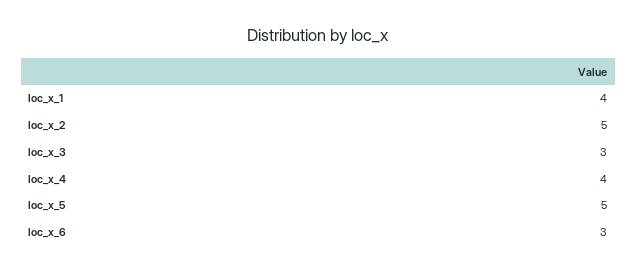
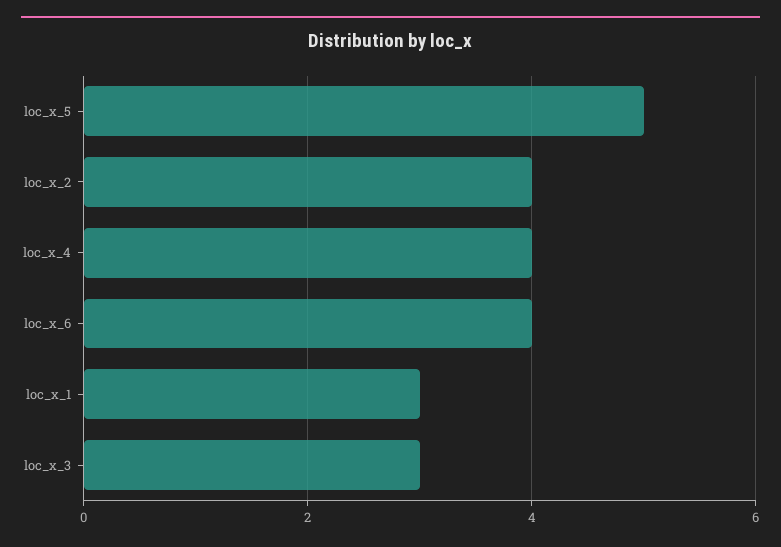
  {
-   "loc_x_1": 4,
+   "loc_x_1": 3,
-   "loc_x_2": 5,
+   "loc_x_2": 4,
    "loc_x_3": 3,
    "loc_x_4": 4,
    "loc_x_5": 5,
-   "loc_x_6": 3
+   "loc_x_6": 4
  }

